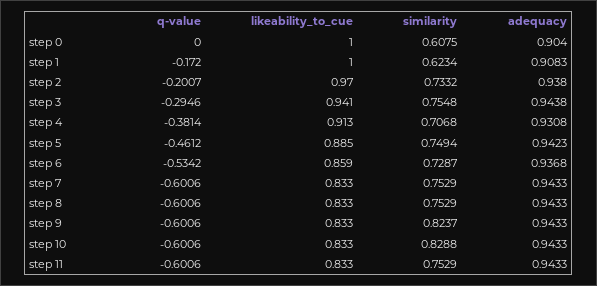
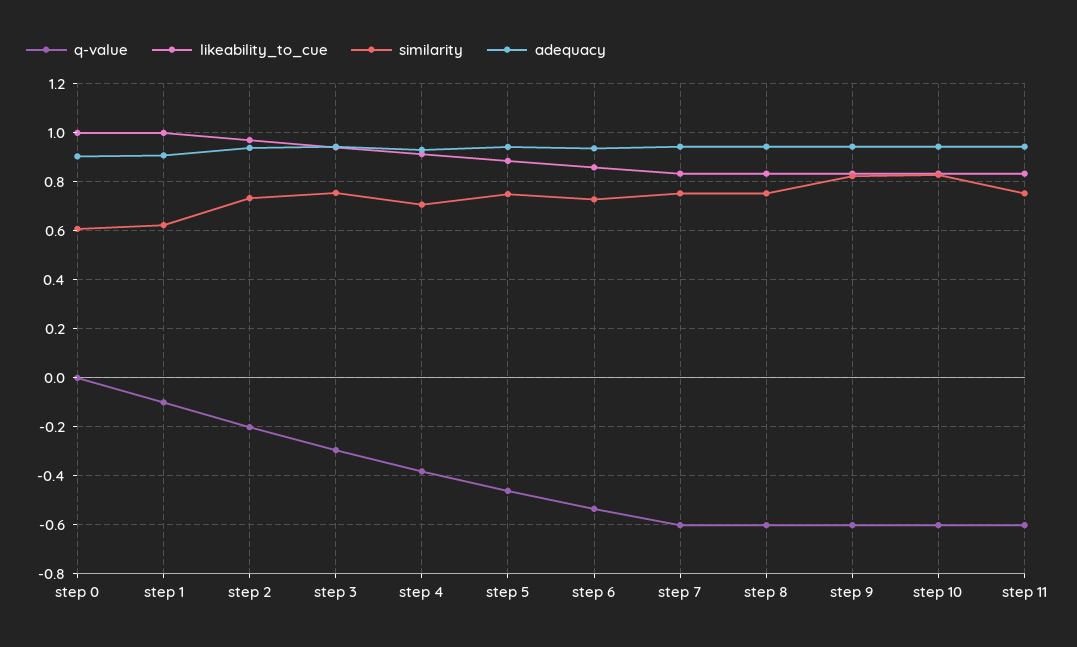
  {
    "q-value": {
      "step 0": 0,
-     "step 1": -0.172,
+     "step 1": -0.1,
      "step 2": -0.2007,
      "step 3": -0.2946,
      "step 4": -0.3814,
      "step 5": -0.4612,
      "step 6": -0.5342,
      "step 7": -0.6006,
      "step 8": -0.6006,
      "step 9": -0.6006,
      "step 10": -0.6006,
      "step 11": -0.6006
    },
    "likeability_to_cue": {
      "step 0": 1,
      "step 1": 1,
      "step 2": 0.97,
      "step 3": 0.941,
      "step 4": 0.913,
      "step 5": 0.885,
      "step 6": 0.859,
      "step 7": 0.833,
      "step 8": 0.833,
      "step 9": 0.833,
      "step 10": 0.833,
      "step 11": 0.833
    },
    "similarity": {
      "step 0": 0.6075,
      "step 1": 0.6234,
      "step 2": 0.7332,
      "step 3": 0.7548,
      "step 4": 0.7068,
      "step 5": 0.7494,
      "step 6": 0.7287,
      "step 7": 0.7529,
      "step 8": 0.7529,
      "step 9": 0.8237,
      "step 10": 0.8288,
      "step 11": 0.7529
    },
    "adequacy": {
      "step 0": 0.904,
      "step 1": 0.9083,
      "step 2": 0.938,
      "step 3": 0.9438,
      "step 4": 0.9308,
      "step 5": 0.9423,
      "step 6": 0.9368,
      "step 7": 0.9433,
      "step 8": 0.9433,
      "step 9": 0.9433,
      "step 10": 0.9433,
      "step 11": 0.9433
    }
  }

